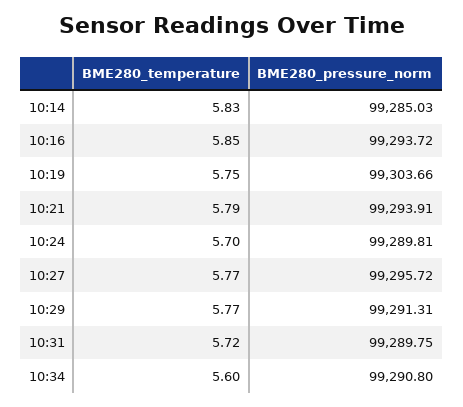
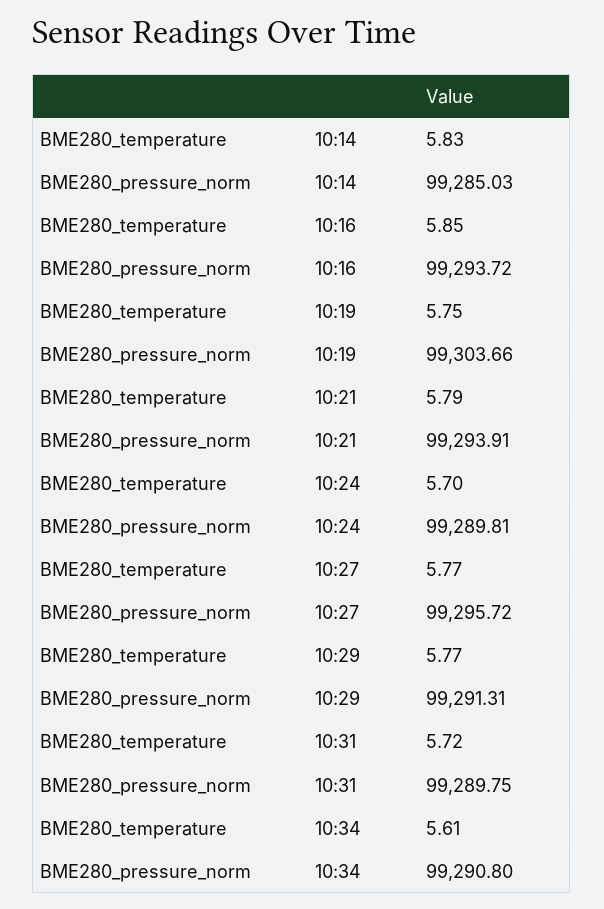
  {
    "BME280_temperature": {
      "10:14": 5.83,
      "10:16": 5.85,
      "10:19": 5.75,
      "10:21": 5.79,
      "10:24": 5.7,
      "10:27": 5.77,
      "10:29": 5.77,
      "10:31": 5.72,
-     "10:34": 5.6
+     "10:34": 5.61
    },
    "BME280_pressure_norm": {
      "10:14": 99285.03,
      "10:16": 99293.72,
      "10:19": 99303.66,
      "10:21": 99293.91,
      "10:24": 99289.81,
      "10:27": 99295.72,
      "10:29": 99291.31,
      "10:31": 99289.75,
      "10:34": 99290.8
    }
  }

